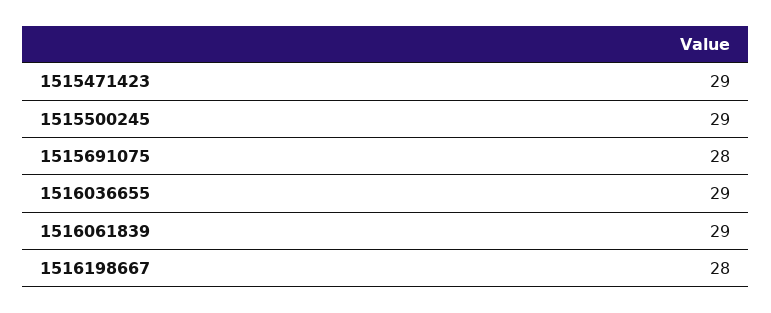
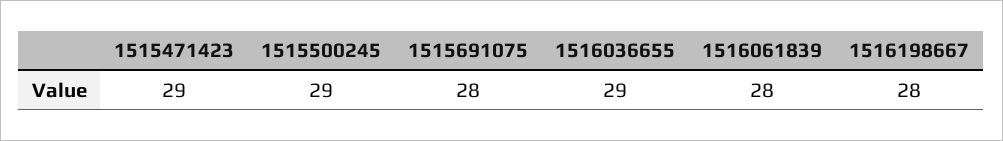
  {
    "1515471423": 29,
    "1515500245": 29,
    "1515691075": 28,
    "1516036655": 29,
-   "1516061839": 29,
+   "1516061839": 28,
    "1516198667": 28
  }

